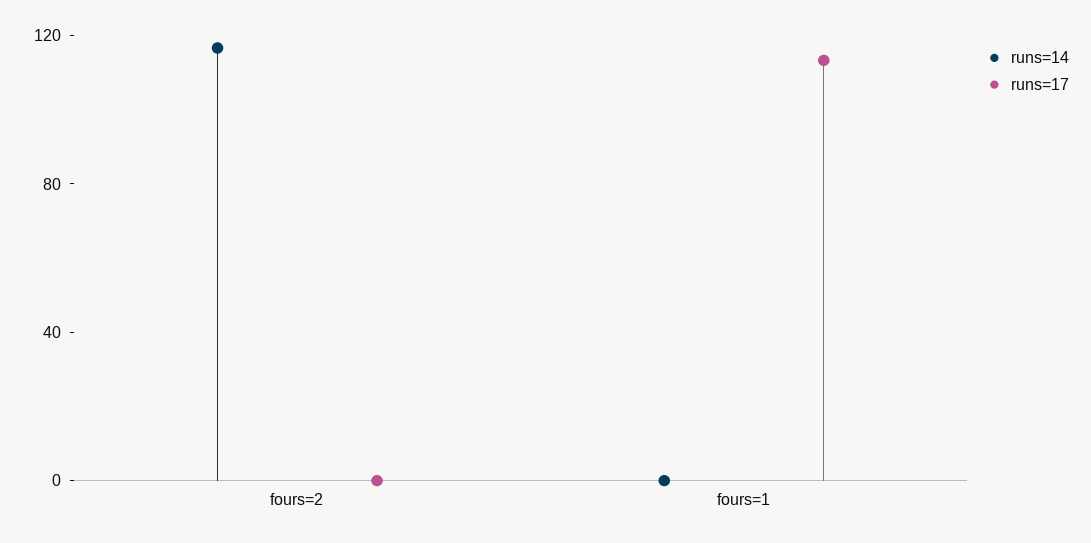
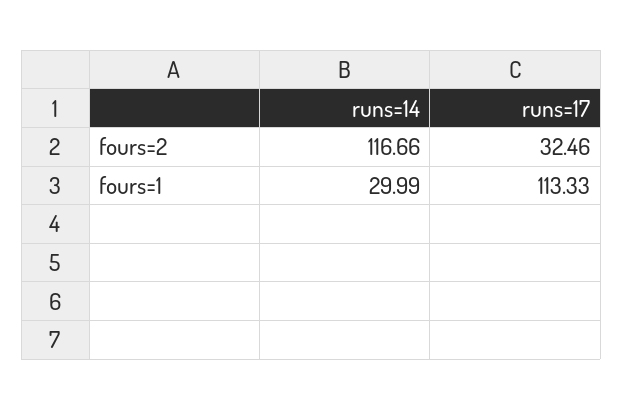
  {
    "runs=14": {
      "fours=2": 116.66,
-     "fours=1": 0
+     "fours=1": 29.99
    },
    "runs=17": {
-     "fours=2": 0,
+     "fours=2": 32.46,
      "fours=1": 113.33
    }
  }

